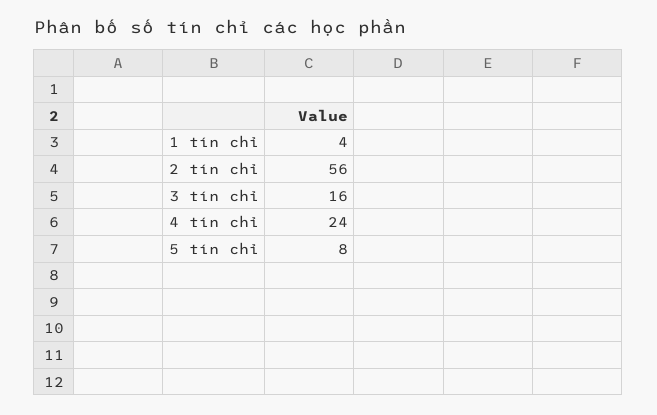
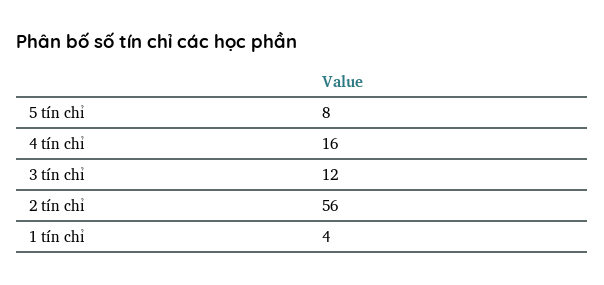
  {
    "1 tín chỉ": 4,
    "2 tín chỉ": 56,
-   "3 tín chỉ": 16,
+   "3 tín chỉ": 12,
-   "4 tín chỉ": 24,
+   "4 tín chỉ": 16,
    "5 tín chỉ": 8
  }

